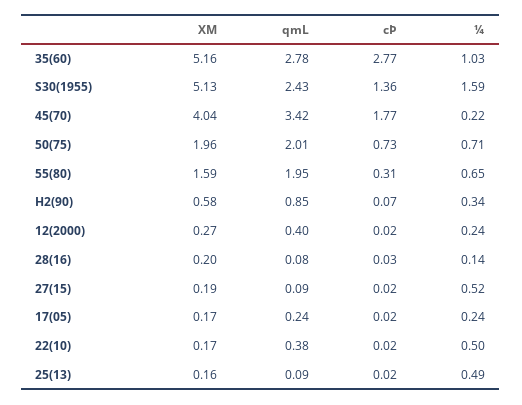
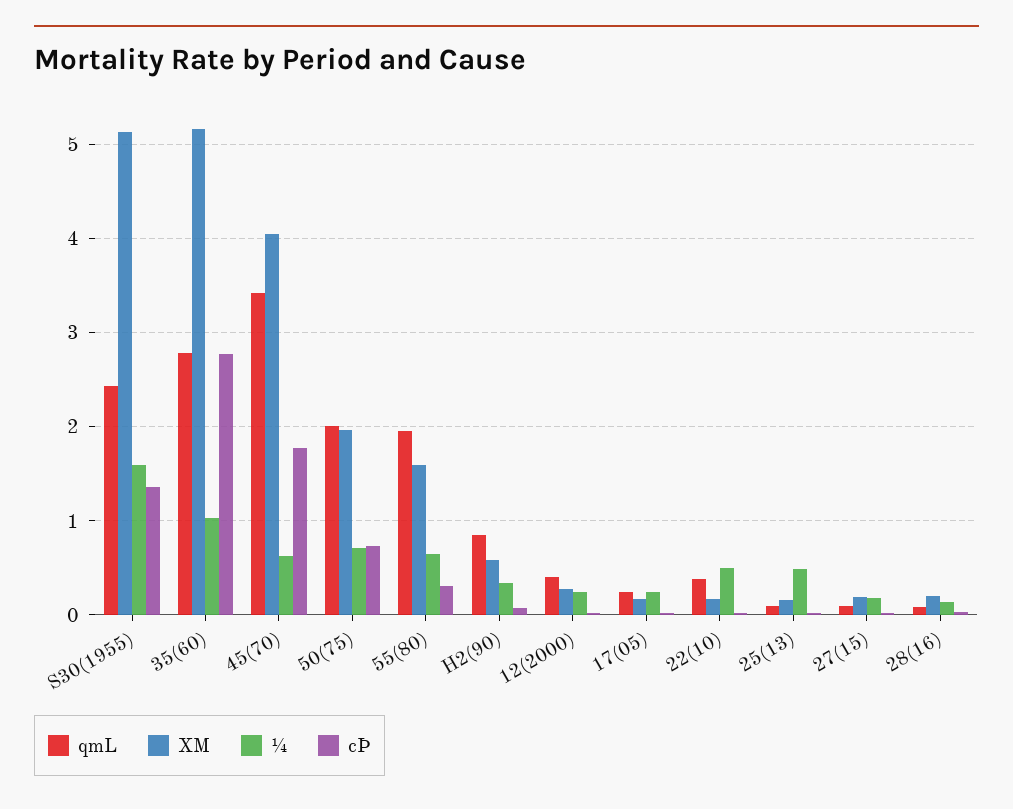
  {
    "XM": {
      "35(60)": 5.16,
      "S30(1955)": 5.13,
      "45(70)": 4.04,
      "50(75)": 1.96,
      "55(80)": 1.59,
      "H2(90)": 0.58,
      "12(2000)": 0.27,
      "28(16)": 0.2,
      "27(15)": 0.19,
      "17(05)": 0.17,
      "22(10)": 0.17,
      "25(13)": 0.16
    },
    "qmL": {
      "35(60)": 2.78,
      "S30(1955)": 2.43,
      "45(70)": 3.42,
      "50(75)": 2.01,
      "55(80)": 1.95,
      "H2(90)": 0.85,
      "12(2000)": 0.4,
      "28(16)": 0.08,
      "27(15)": 0.09,
      "17(05)": 0.24,
      "22(10)": 0.38,
      "25(13)": 0.09
    },
    "cÞ": {
      "35(60)": 2.77,
      "S30(1955)": 1.36,
      "45(70)": 1.77,
      "50(75)": 0.73,
      "55(80)": 0.31,
      "H2(90)": 0.07,
      "12(2000)": 0.02,
      "28(16)": 0.03,
      "27(15)": 0.02,
      "17(05)": 0.02,
      "22(10)": 0.02,
      "25(13)": 0.02
    },
    "¼": {
      "35(60)": 1.03,
      "S30(1955)": 1.59,
-     "45(70)": 0.22,
+     "45(70)": 0.6,
      "50(75)": 0.71,
      "55(80)": 0.65,
      "H2(90)": 0.34,
      "12(2000)": 0.24,
      "28(16)": 0.14,
-     "27(15)": 0.52,
+     "27(15)": 0.2,
      "17(05)": 0.24,
      "22(10)": 0.5,
      "25(13)": 0.49
    }
  }

